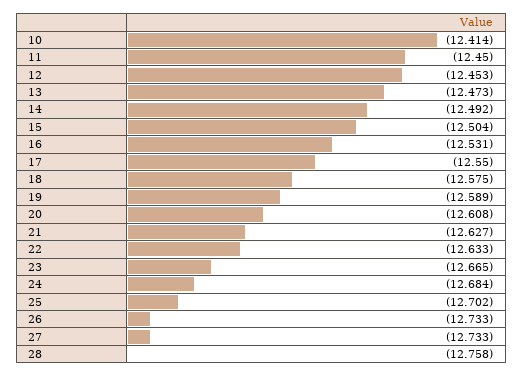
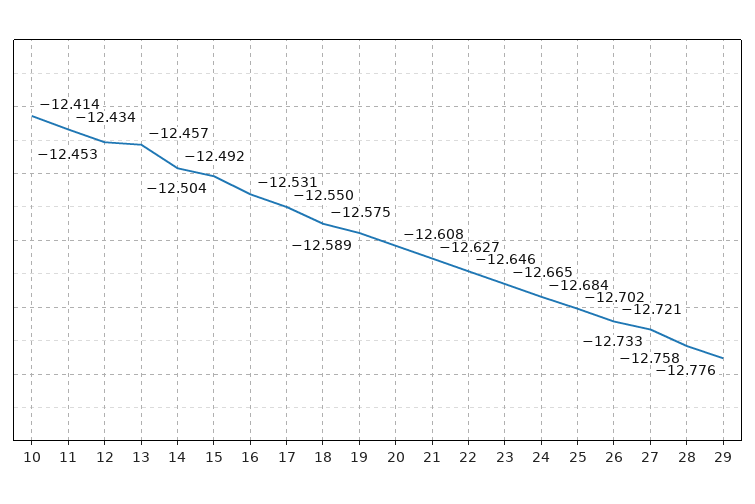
  {
    "10": -12.414,
-   "11": -12.45,
+   "11": -12.434,
    "12": -12.453,
-   "13": -12.473,
+   "13": -12.457,
    "14": -12.492,
    "15": -12.504,
    "16": -12.531,
    "17": -12.55,
    "18": -12.575,
    "19": -12.589,
    "20": -12.608,
    "21": -12.627,
-   "22": -12.633,
+   "22": -12.646,
    "23": -12.665,
    "24": -12.684,
    "25": -12.702,
-   "26": -12.733,
+   "26": -12.721,
    "27": -12.733,
-   "28": -12.758
+   "28": -12.758,
+   "29": -12.776
  }

